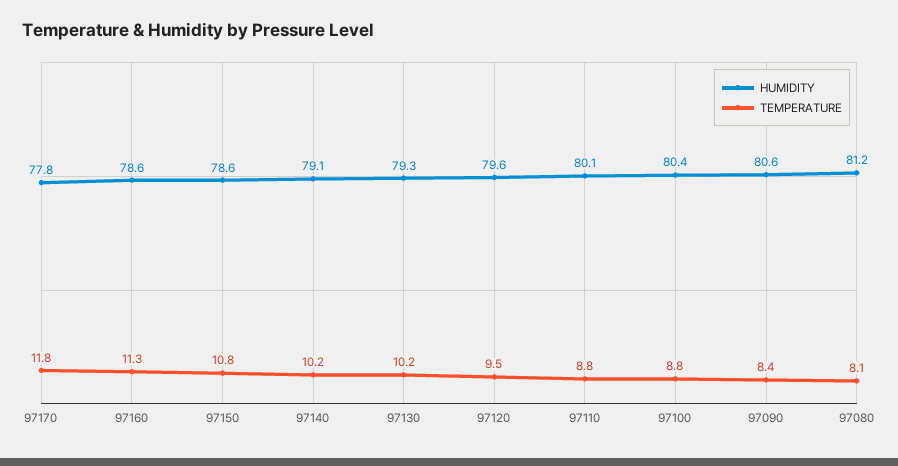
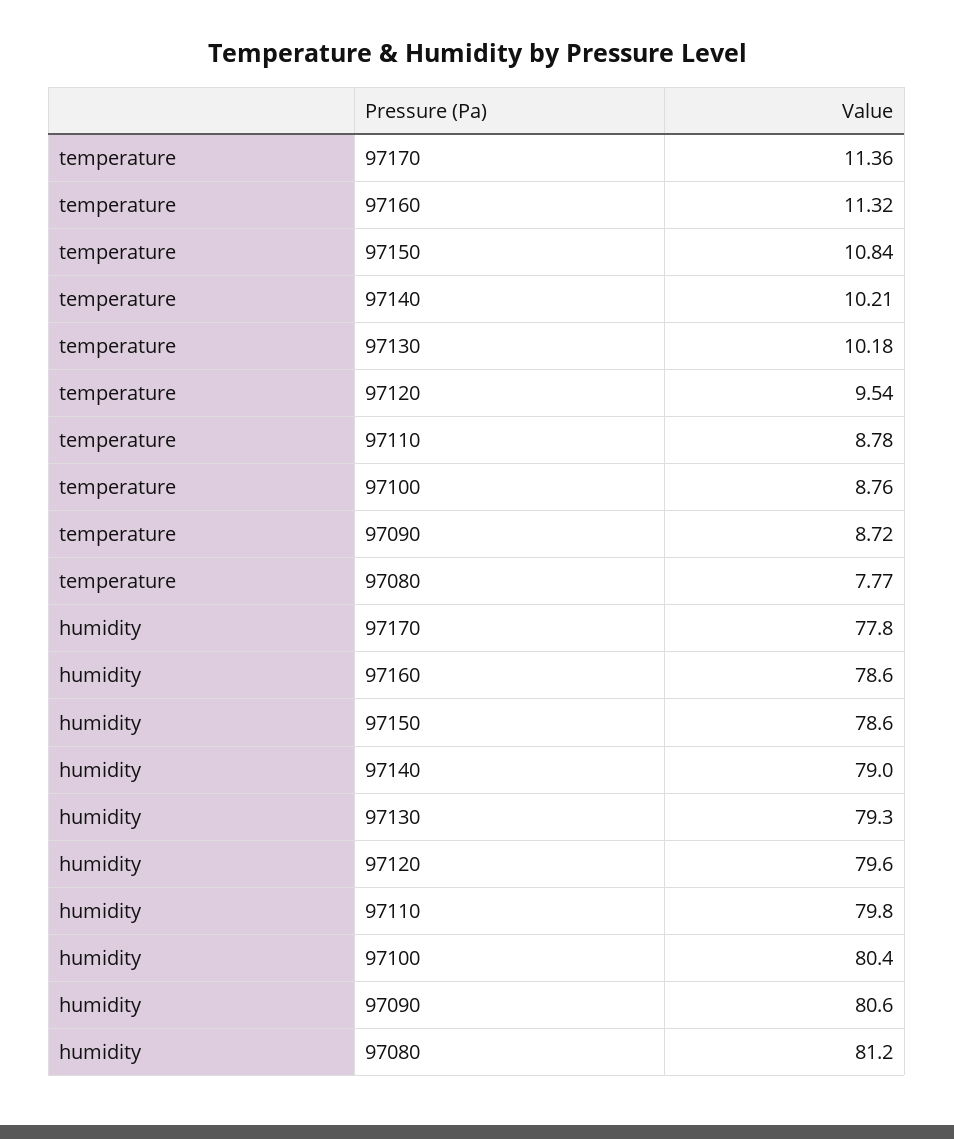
  {
    "HUMIDITY": {
      "97170": 77.8,
      "97160": 78.6,
      "97150": 78.6,
-     "97140": 79.1,
+     "97140": 79,
      "97130": 79.3,
      "97120": 79.6,
-     "97110": 80.1,
+     "97110": 79.8,
      "97100": 80.4,
      "97090": 80.6,
      "97080": 81.2
    },
    "TEMPERATURE": {
-     "97170": 11.8,
+     "97170": 11.36,
      "97160": 11.32,
      "97150": 10.84,
      "97140": 10.21,
      "97130": 10.18,
      "97120": 9.54,
      "97110": 8.78,
      "97100": 8.76,
-     "97090": 8.4,
+     "97090": 8.72,
-     "97080": 8.1
+     "97080": 7.77
    }
  }

